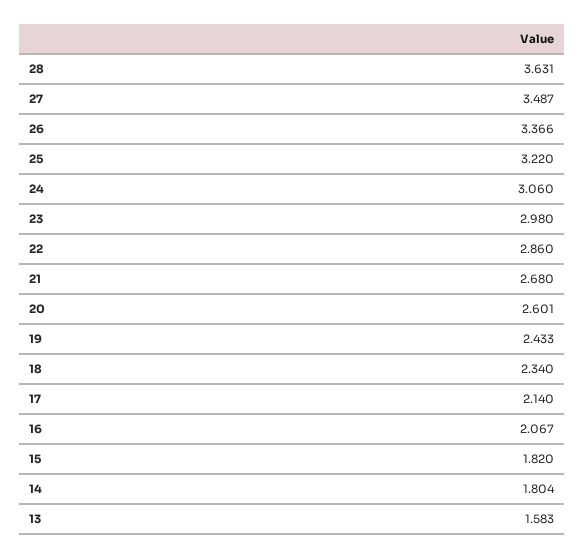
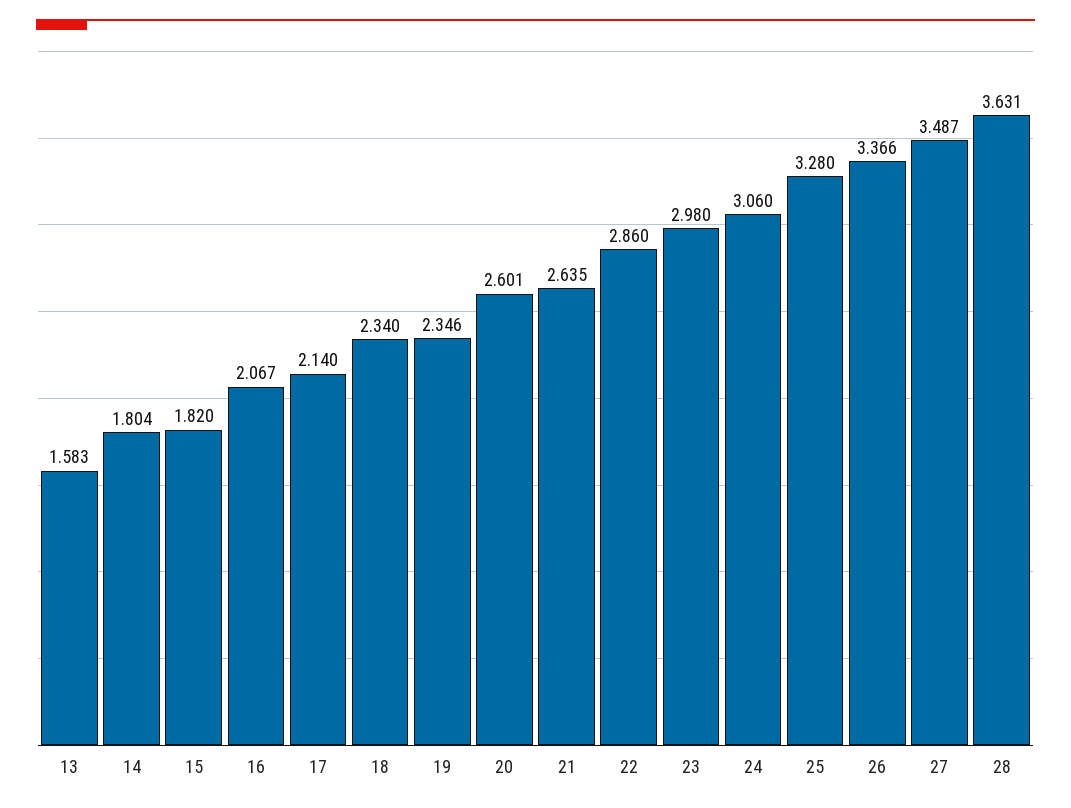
  {
    "28": 3.631,
    "27": 3.487,
    "26": 3.366,
-   "25": 3.22,
+   "25": 3.28,
    "24": 3.06,
    "23": 2.98,
    "22": 2.86,
-   "21": 2.68,
+   "21": 2.635,
    "20": 2.601,
-   "19": 2.433,
+   "19": 2.346,
    "18": 2.34,
    "17": 2.14,
    "16": 2.067,
    "15": 1.82,
    "14": 1.804,
    "13": 1.583
  }

